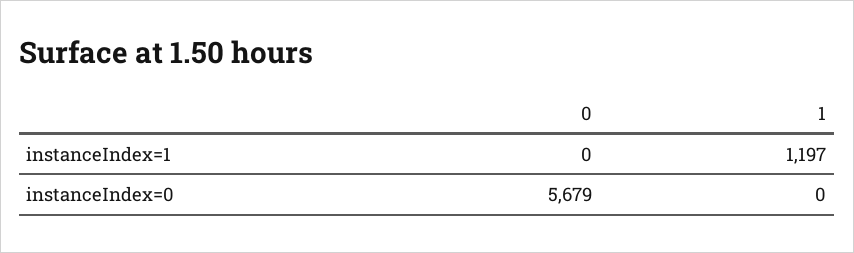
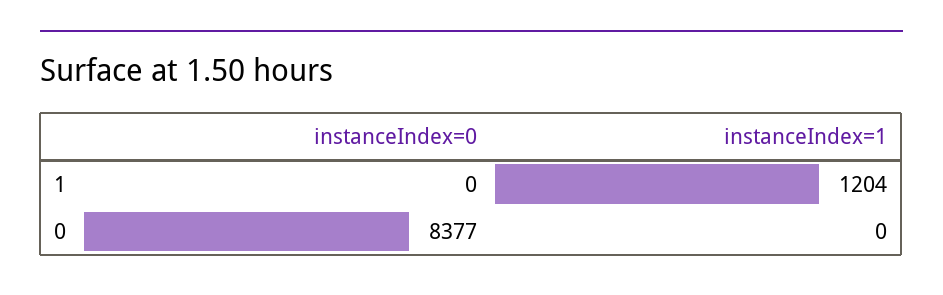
  {
    "0": {
      "instanceIndex=1": 0,
-     "instanceIndex=0": 5679
+     "instanceIndex=0": 8377
    },
    "1": {
-     "instanceIndex=1": 1197,
+     "instanceIndex=1": 1204,
      "instanceIndex=0": 0
    }
  }

